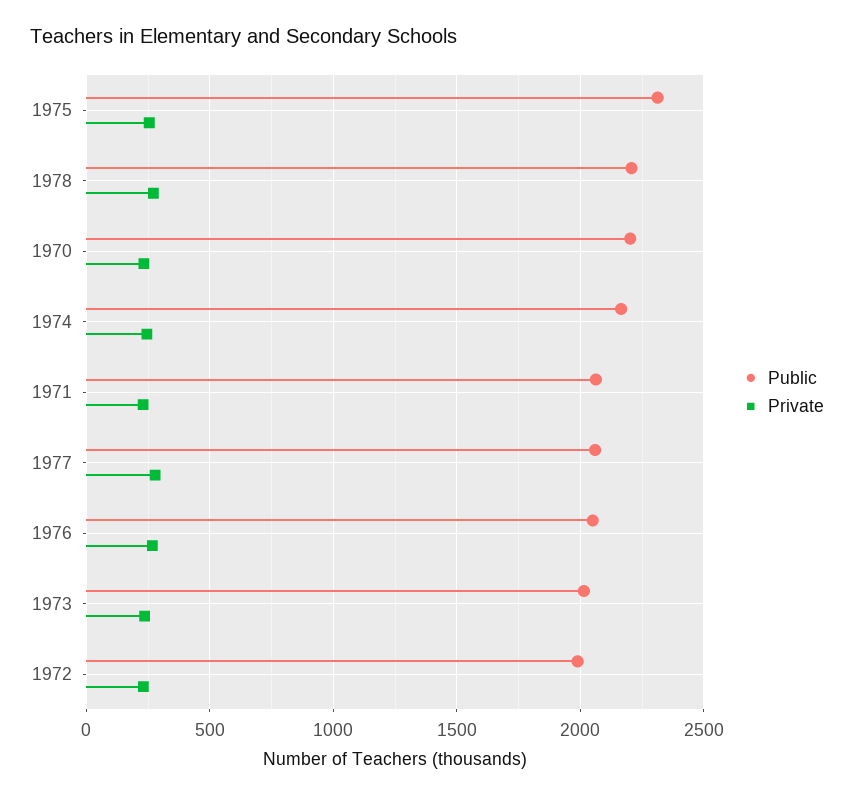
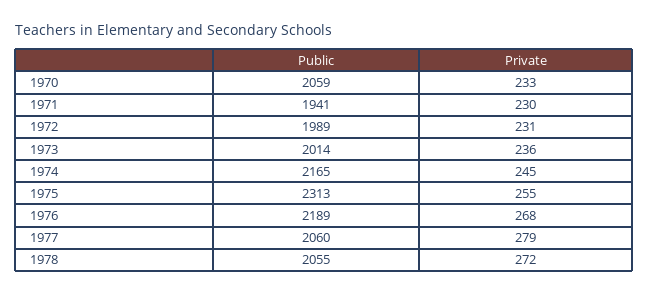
  {
    "Public": {
      "1975": 2313,
-     "1978": 2200,
+     "1978": 2055,
-     "1970": 2200,
+     "1970": 2059,
      "1974": 2165,
-     "1971": 2050,
+     "1971": 1941,
      "1977": 2060,
-     "1976": 2050,
+     "1976": 2189,
      "1973": 2014,
      "1972": 1989
    },
    "Private": {
      "1975": 255,
      "1978": 272,
      "1970": 233,
      "1974": 245,
      "1971": 230,
      "1977": 279,
      "1976": 268,
      "1973": 236,
      "1972": 231
    }
  }

